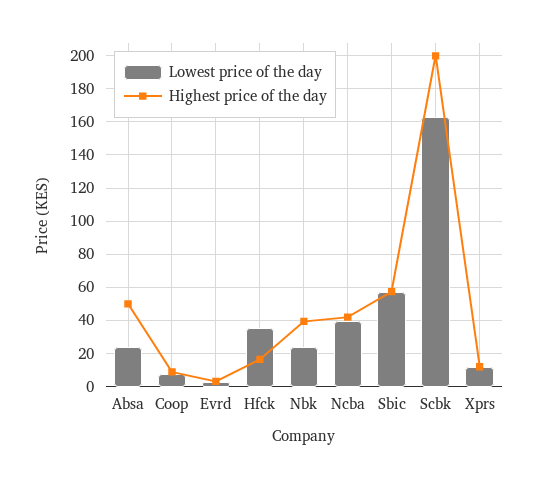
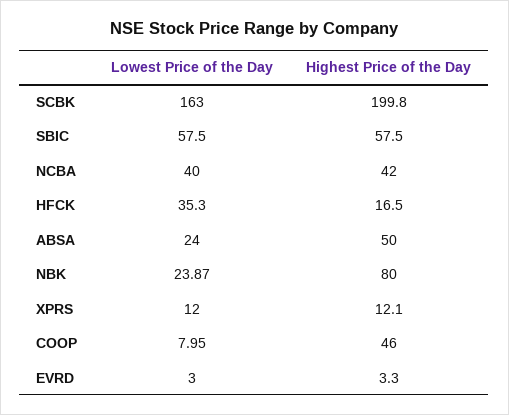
  {
    "Lowest price of the day": {
      "Absa": 24,
      "Coop": 7.95,
      "Evrd": 3,
      "Hfck": 35.3,
      "Nbk": 23.87,
      "Ncba": 40,
      "Sbic": 57.5,
      "Scbk": 163,
      "Xprs": 12
    },
    "Highest price of the day": {
      "Absa": 50,
-     "Coop": 10,
+     "Coop": 46,
      "Evrd": 3.3,
      "Hfck": 16.5,
-     "Nbk": 40,
+     "Nbk": 80,
      "Ncba": 42,
      "Sbic": 57.5,
      "Scbk": 199.8,
      "Xprs": 12.1
    }
  }

